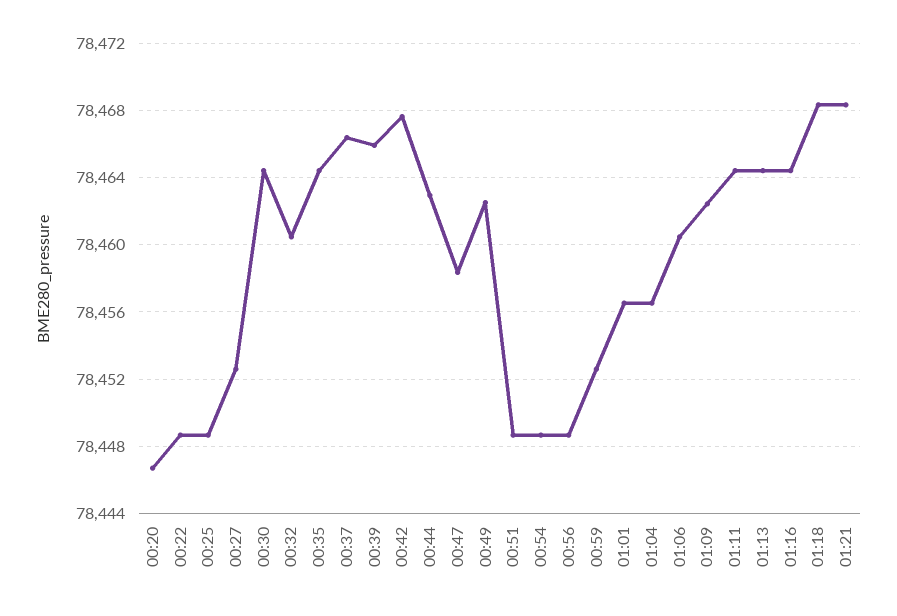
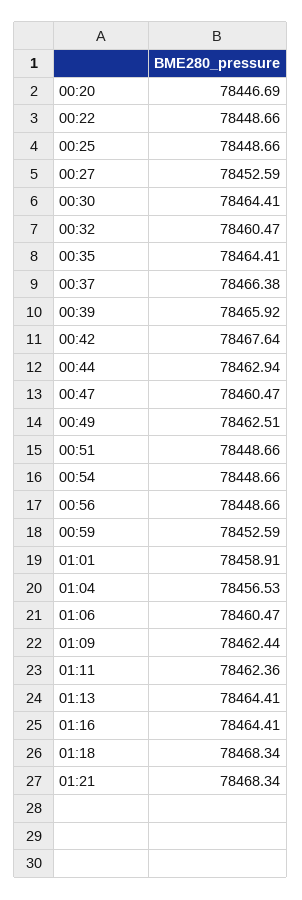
  {
    "00:20": 78446.69,
    "00:22": 78448.66,
    "00:25": 78448.66,
    "00:27": 78452.59,
    "00:30": 78464.41,
    "00:32": 78460.47,
    "00:35": 78464.41,
    "00:37": 78466.38,
    "00:39": 78465.92,
    "00:42": 78467.64,
    "00:44": 78462.94,
-   "00:47": 78458.5,
+   "00:47": 78460.47,
    "00:49": 78462.51,
    "00:51": 78448.66,
    "00:54": 78448.66,
    "00:56": 78448.66,
    "00:59": 78452.59,
-   "01:01": 78456.5,
+   "01:01": 78458.91,
    "01:04": 78456.53,
    "01:06": 78460.47,
    "01:09": 78462.44,
-   "01:11": 78464.5,
+   "01:11": 78462.36,
    "01:13": 78464.41,
    "01:16": 78464.41,
    "01:18": 78468.34,
    "01:21": 78468.34
  }

